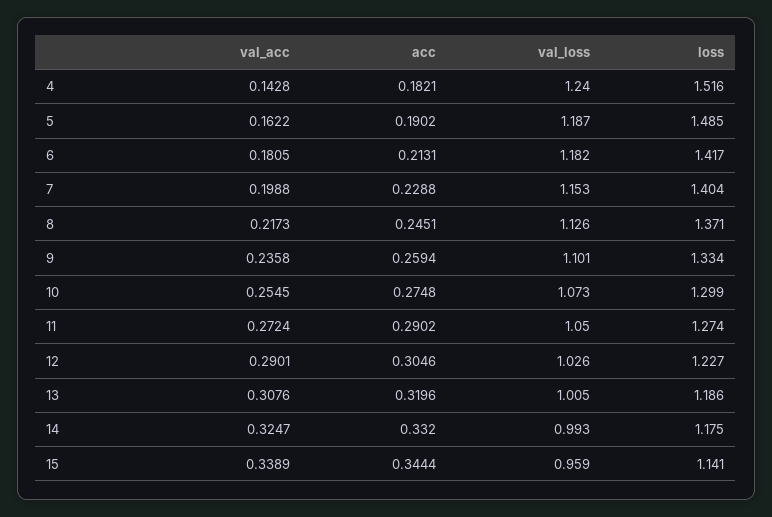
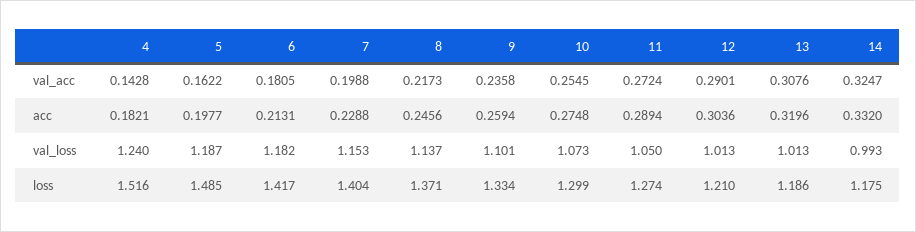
  {
    "val_acc": {
      "4": 0.1428,
      "5": 0.1622,
      "6": 0.1805,
      "7": 0.1988,
      "8": 0.2173,
      "9": 0.2358,
      "10": 0.2545,
      "11": 0.2724,
      "12": 0.2901,
      "13": 0.3076,
-     "14": 0.3247,
+     "14": 0.3247
-     "15": 0.3389
    },
    "acc": {
      "4": 0.1821,
-     "5": 0.1902,
+     "5": 0.1977,
      "6": 0.2131,
      "7": 0.2288,
-     "8": 0.2451,
+     "8": 0.2456,
      "9": 0.2594,
      "10": 0.2748,
-     "11": 0.2902,
+     "11": 0.2894,
-     "12": 0.3046,
+     "12": 0.3036,
      "13": 0.3196,
-     "14": 0.332,
+     "14": 0.332
-     "15": 0.3444
    },
    "val_loss": {
      "4": 1.24,
      "5": 1.187,
      "6": 1.182,
      "7": 1.153,
-     "8": 1.126,
+     "8": 1.137,
      "9": 1.101,
      "10": 1.073,
      "11": 1.05,
-     "12": 1.026,
+     "12": 1.013,
-     "13": 1.005,
+     "13": 1.013,
-     "14": 0.993,
+     "14": 0.993
-     "15": 0.959
    },
    "loss": {
      "4": 1.516,
      "5": 1.485,
      "6": 1.417,
      "7": 1.404,
      "8": 1.371,
      "9": 1.334,
      "10": 1.299,
      "11": 1.274,
-     "12": 1.227,
+     "12": 1.21,
      "13": 1.186,
-     "14": 1.175,
+     "14": 1.175
-     "15": 1.141
    }
  }

